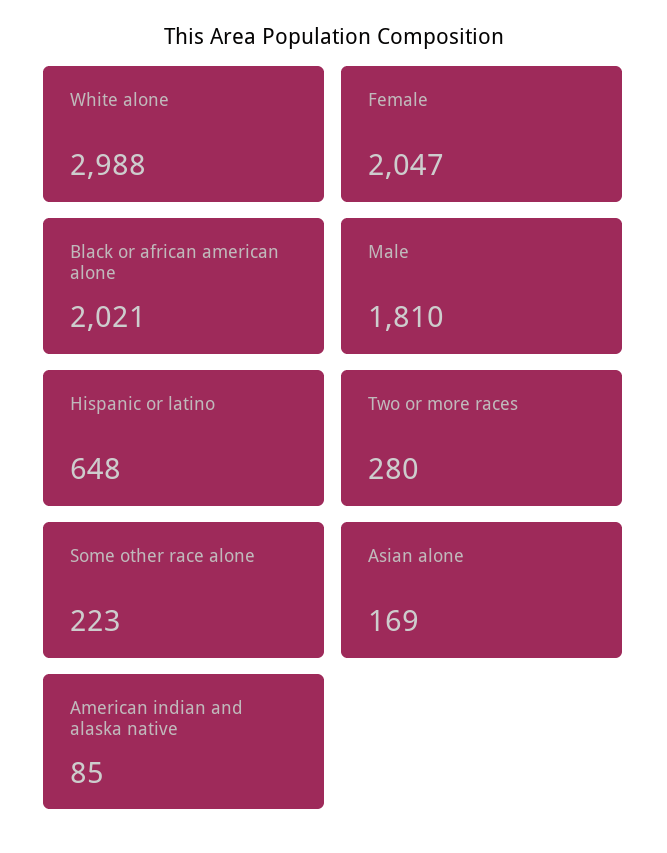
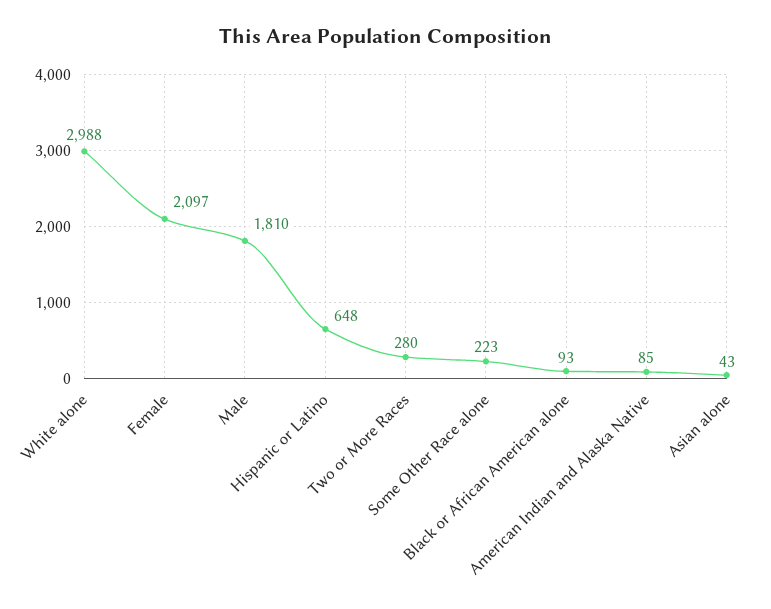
  {
    "White alone": 2988,
-   "Female": 2047,
+   "Female": 2097,
-   "Black or african american alone": 2021,
+   "Black or african american alone": 93,
    "Male": 1810,
    "Hispanic or latino": 648,
    "Two or more races": 280,
    "Some other race alone": 223,
-   "Asian alone": 169,
+   "Asian alone": 43,
    "American indian and alaska native": 85
  }

